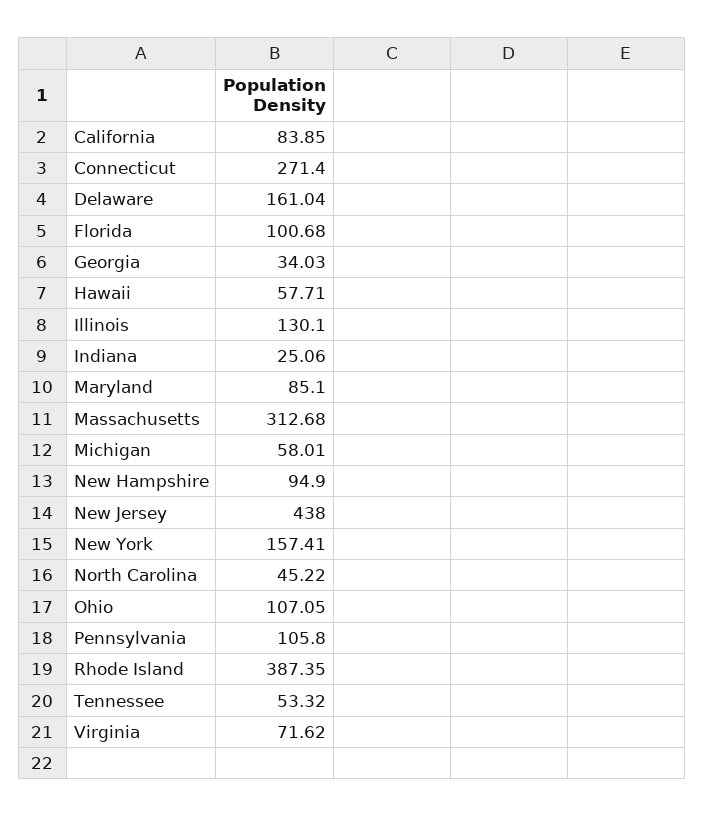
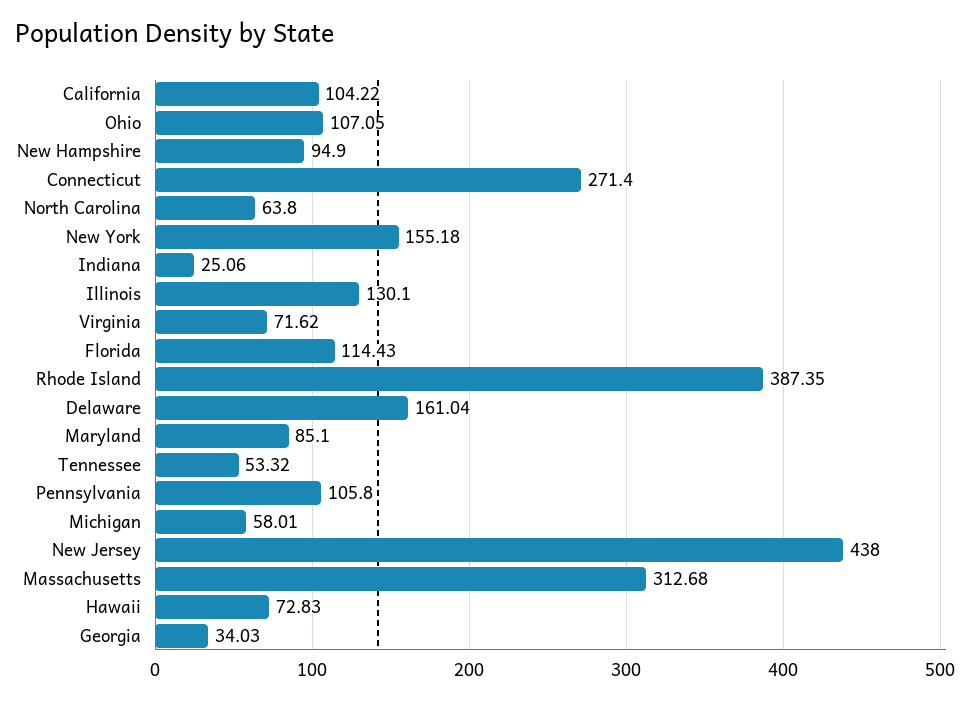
  {
-   "California": 83.85,
+   "California": 104.22,
    "Connecticut": 271.4,
    "Delaware": 161.04,
-   "Florida": 100.68,
+   "Florida": 114.43,
    "Georgia": 34.03,
-   "Hawaii": 57.71,
+   "Hawaii": 72.83,
    "Illinois": 130.1,
    "Indiana": 25.06,
    "Maryland": 85.1,
    "Massachusetts": 312.68,
    "Michigan": 58.01,
    "New Hampshire": 94.9,
    "New Jersey": 438,
-   "New York": 157.41,
+   "New York": 155.18,
-   "North Carolina": 45.22,
+   "North Carolina": 63.8,
    "Ohio": 107.05,
    "Pennsylvania": 105.8,
    "Rhode Island": 387.35,
    "Tennessee": 53.32,
    "Virginia": 71.62
  }

